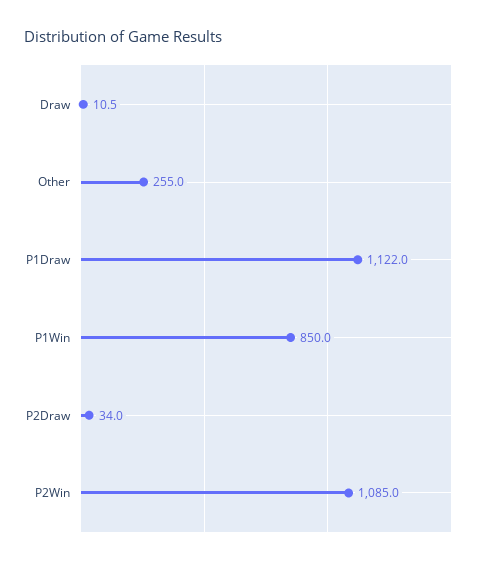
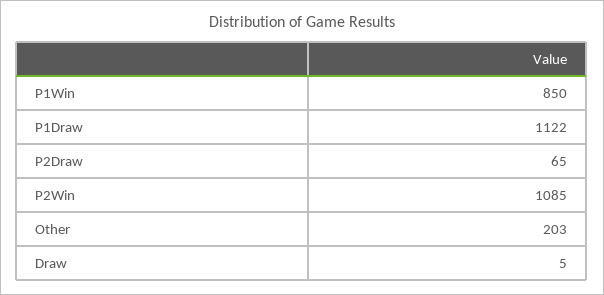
  {
-   "Draw": 10.5,
+   "Draw": 5,
-   "Other": 255,
+   "Other": 203,
    "P1Draw": 1122,
    "P1Win": 850,
-   "P2Draw": 34,
+   "P2Draw": 65,
    "P2Win": 1085
  }

